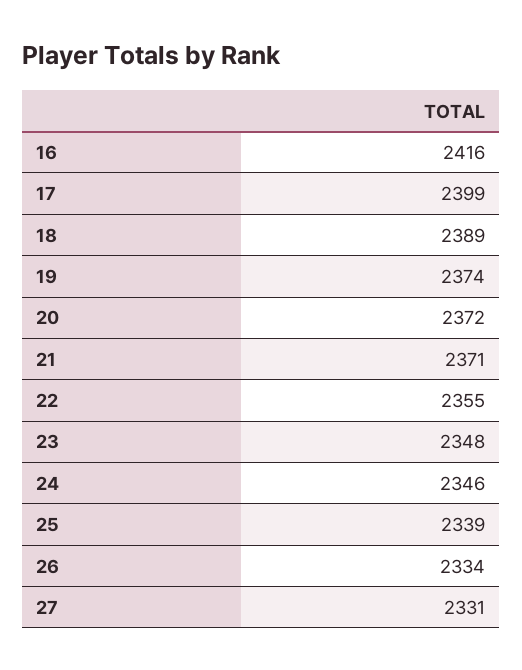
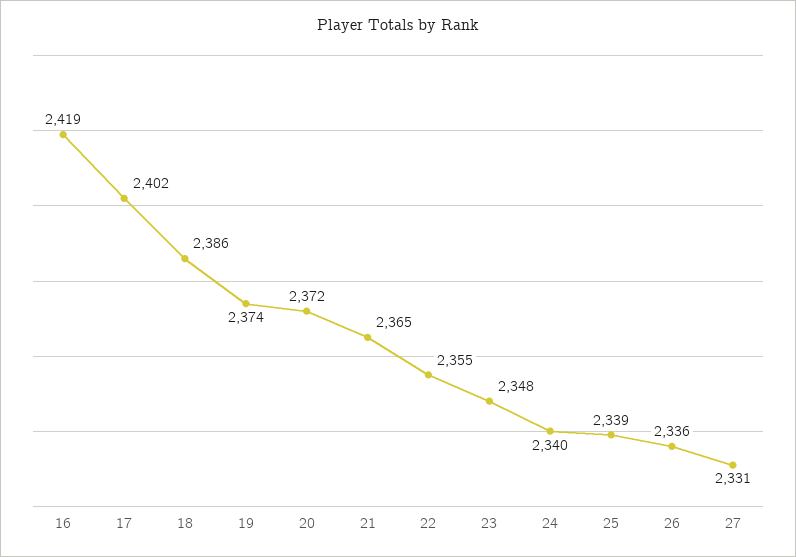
  {
-   "16": 2416,
+   "16": 2419,
-   "17": 2399,
+   "17": 2402,
-   "18": 2389,
+   "18": 2386,
    "19": 2374,
    "20": 2372,
-   "21": 2371,
+   "21": 2365,
    "22": 2355,
    "23": 2348,
-   "24": 2346,
+   "24": 2340,
    "25": 2339,
-   "26": 2334,
+   "26": 2336,
    "27": 2331
  }

